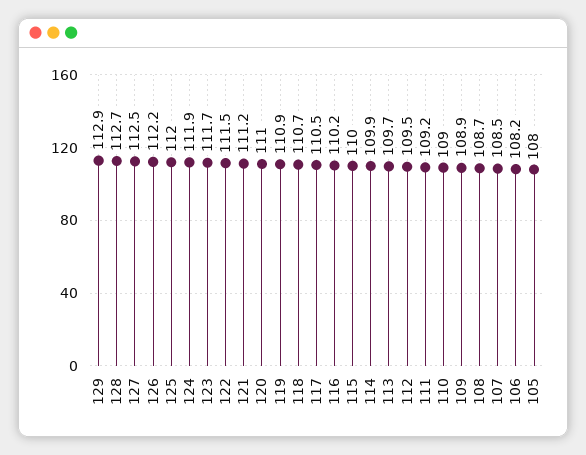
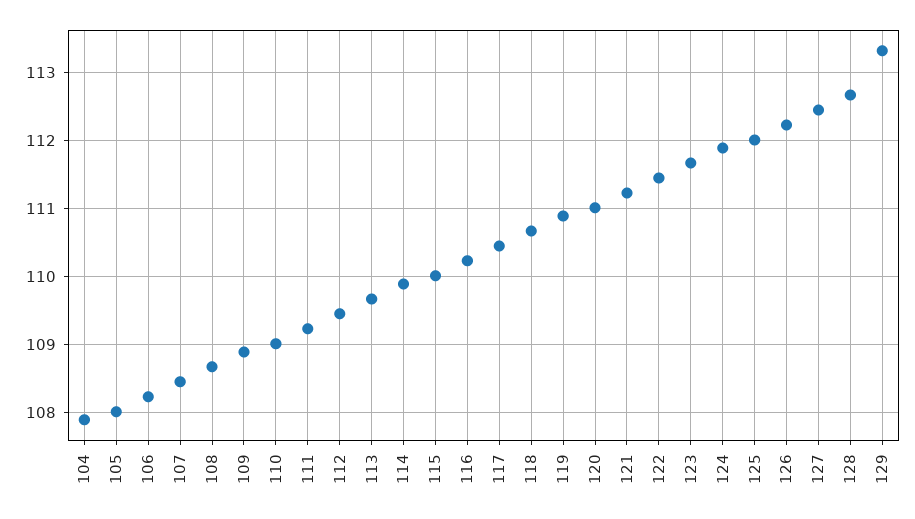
  {
-   "129": 112.9,
+   "129": 113.3,
    "128": 112.7,
    "127": 112.5,
    "126": 112.2,
    "125": 112,
    "124": 111.9,
    "123": 111.7,
    "122": 111.5,
    "121": 111.2,
    "120": 111,
    "119": 110.9,
    "118": 110.7,
    "117": 110.5,
    "116": 110.2,
    "115": 110,
    "114": 109.9,
    "113": 109.7,
    "112": 109.5,
    "111": 109.2,
    "110": 109,
    "109": 108.9,
    "108": 108.7,
    "107": 108.5,
    "106": 108.2,
-   "105": 108
+   "105": 108,
+   "104": 107.9
  }

